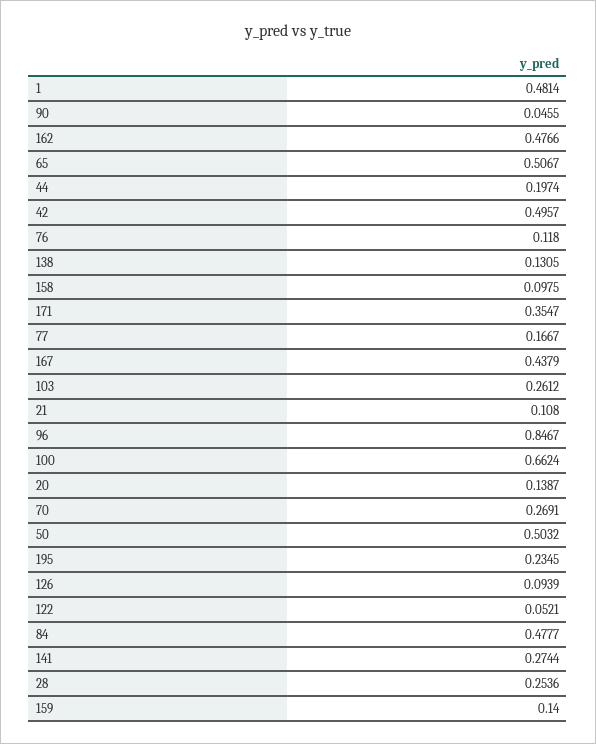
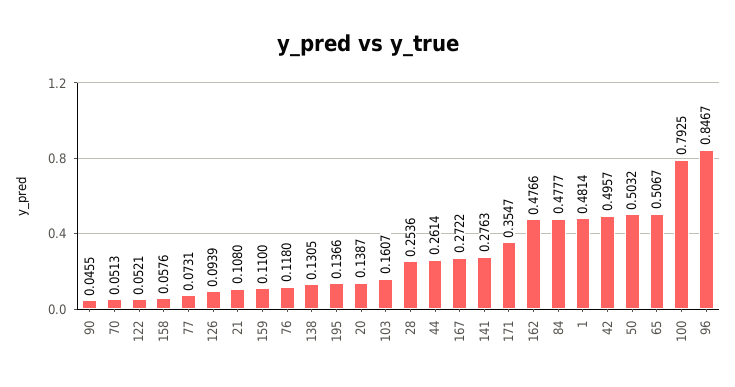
  {
    "1": 0.4814,
    "90": 0.0455,
    "162": 0.4766,
    "65": 0.5067,
-   "44": 0.1974,
+   "44": 0.2614,
    "42": 0.4957,
    "76": 0.118,
    "138": 0.1305,
-   "158": 0.0975,
+   "158": 0.0576,
    "171": 0.3547,
-   "77": 0.1667,
+   "77": 0.0731,
-   "167": 0.4379,
+   "167": 0.2722,
-   "103": 0.2612,
+   "103": 0.1607,
    "21": 0.108,
    "96": 0.8467,
-   "100": 0.6624,
+   "100": 0.7925,
    "20": 0.1387,
-   "70": 0.2691,
+   "70": 0.0513,
    "50": 0.5032,
-   "195": 0.2345,
+   "195": 0.1366,
    "126": 0.0939,
    "122": 0.0521,
    "84": 0.4777,
-   "141": 0.2744,
+   "141": 0.2763,
    "28": 0.2536,
-   "159": 0.14
+   "159": 0.11
  }

